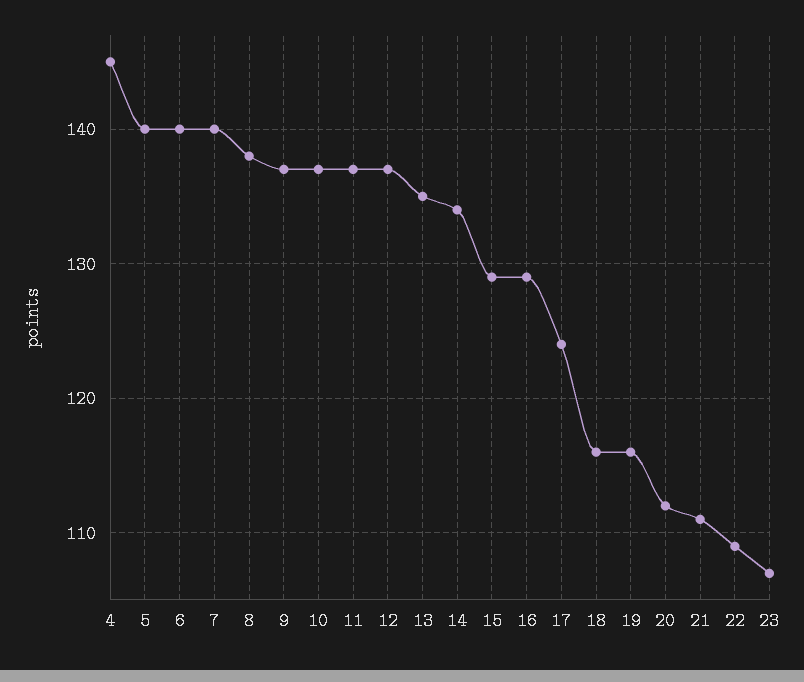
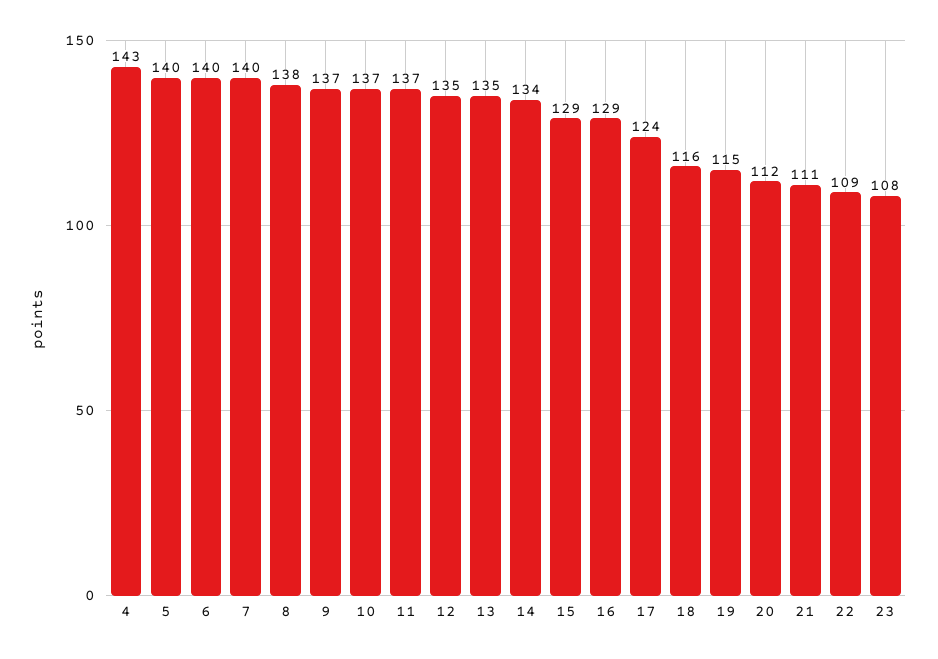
  {
-   "4": 145,
+   "4": 143,
    "5": 140,
    "6": 140,
    "7": 140,
    "8": 138,
    "9": 137,
    "10": 137,
    "11": 137,
-   "12": 137,
+   "12": 135,
    "13": 135,
    "14": 134,
    "15": 129,
    "16": 129,
    "17": 124,
    "18": 116,
-   "19": 116,
+   "19": 115,
    "20": 112,
    "21": 111,
    "22": 109,
-   "23": 107
+   "23": 108
  }

